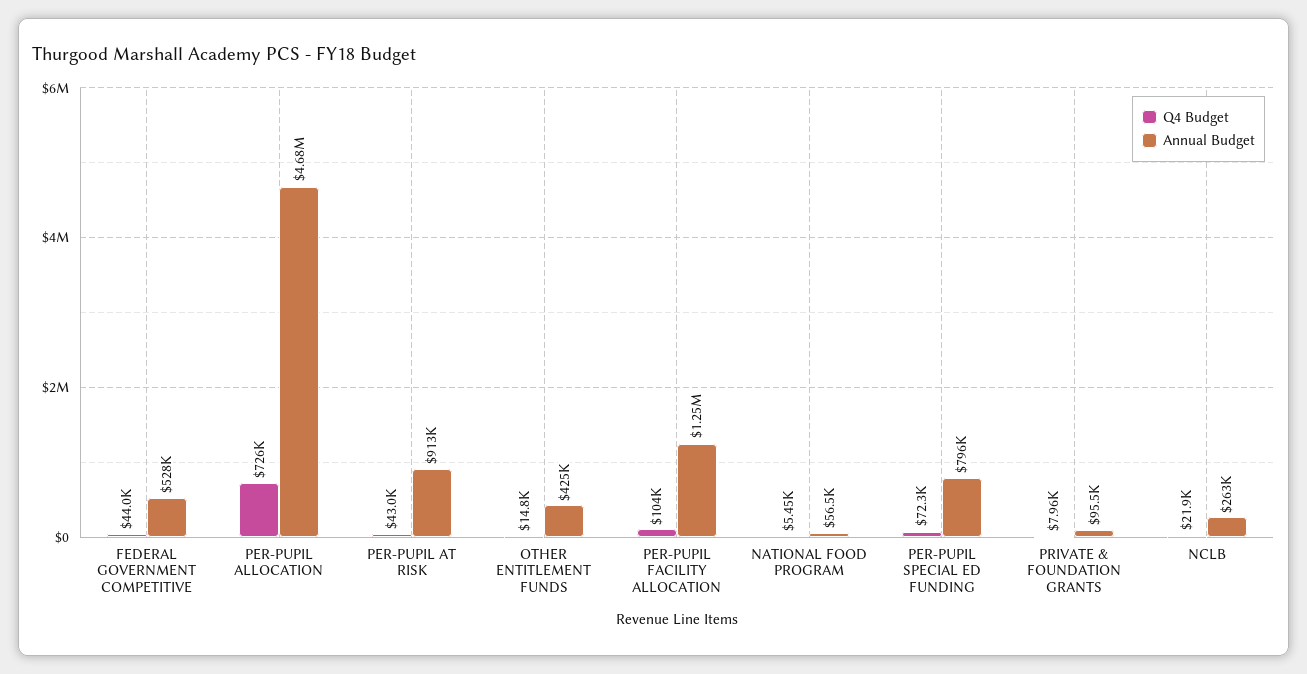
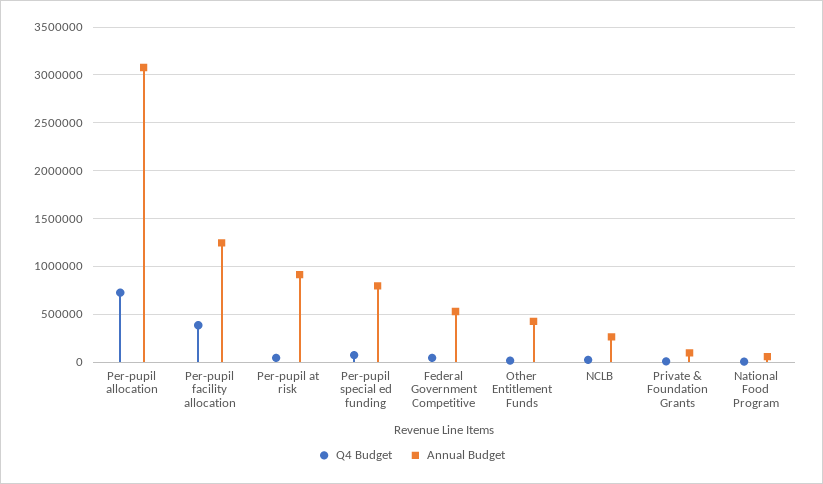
  {
    "Q4 Budget": {
      "FEDERAL GOVERNMENT COMPETITIVE": 44000,
      "PER-PUPIL ALLOCATION": 726000,
      "PER-PUPIL AT RISK": 43000,
      "OTHER ENTITLEMENT FUNDS": 14800,
-     "PER-PUPIL FACILITY ALLOCATION": 104000,
+     "PER-PUPIL FACILITY ALLOCATION": 400000,
      "NATIONAL FOOD PROGRAM": 5450,
      "PER-PUPIL SPECIAL ED FUNDING": 72300,
      "PRIVATE & FOUNDATION GRANTS": 7960,
      "NCLB": 21900
    },
    "Annual Budget": {
      "FEDERAL GOVERNMENT COMPETITIVE": 528000,
-     "PER-PUPIL ALLOCATION": 4680000,
+     "PER-PUPIL ALLOCATION": 3100000,
      "PER-PUPIL AT RISK": 913000,
      "OTHER ENTITLEMENT FUNDS": 425000,
      "PER-PUPIL FACILITY ALLOCATION": 1250000,
      "NATIONAL FOOD PROGRAM": 56500,
      "PER-PUPIL SPECIAL ED FUNDING": 796000,
      "PRIVATE & FOUNDATION GRANTS": 95500,
      "NCLB": 263000
    }
  }

